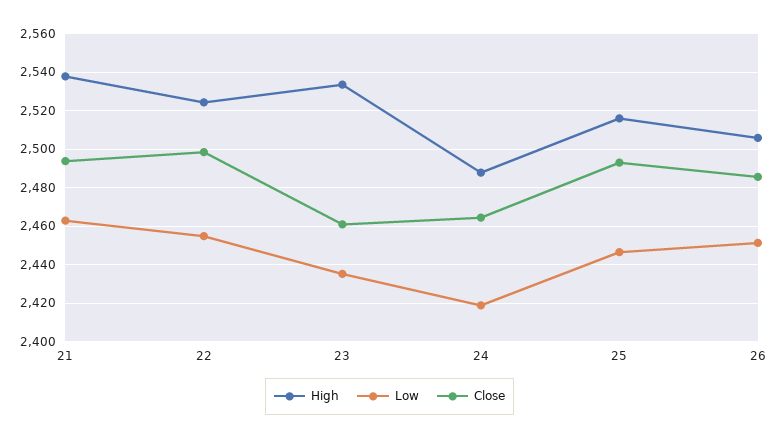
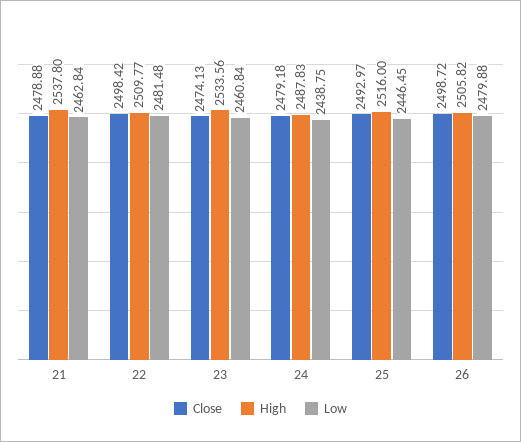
  {
    "High": {
      "21": 2537.8,
-     "22": 2525,
+     "22": 2509.77,
      "23": 2533.56,
      "24": 2487.83,
      "25": 2516,
      "26": 2505.82
    },
    "Low": {
      "21": 2462.84,
-     "22": 2455,
+     "22": 2481.48,
-     "23": 2435,
+     "23": 2460.84,
-     "24": 2420,
+     "24": 2438.75,
      "25": 2446.45,
-     "26": 2450
+     "26": 2479.88
    },
    "Close": {
-     "21": 2495,
+     "21": 2478.88,
      "22": 2498.42,
-     "23": 2460,
+     "23": 2474.13,
-     "24": 2465,
+     "24": 2479.18,
      "25": 2492.97,
-     "26": 2485
+     "26": 2498.72
    }
  }

